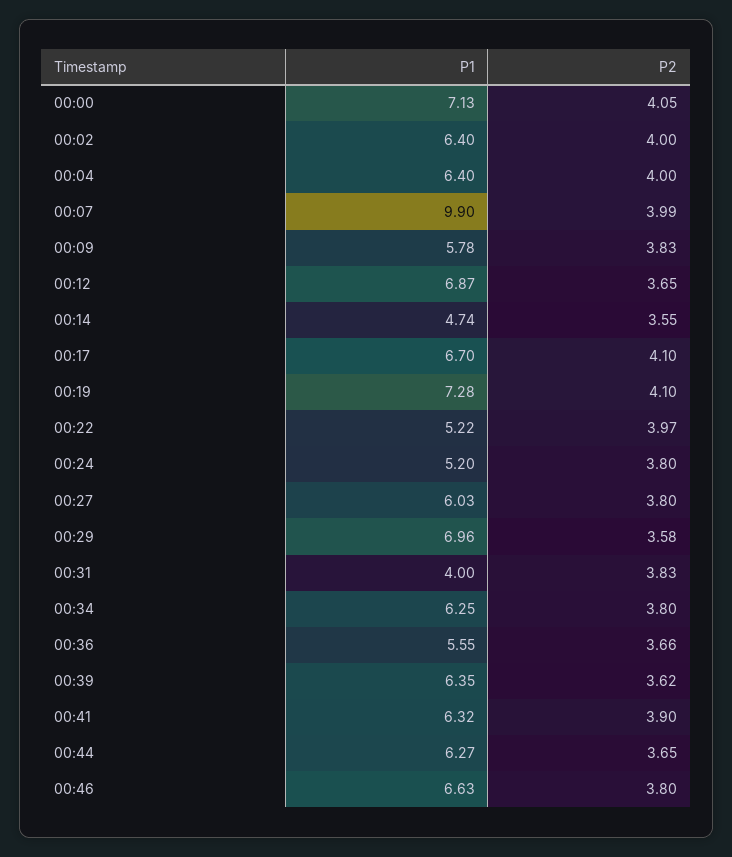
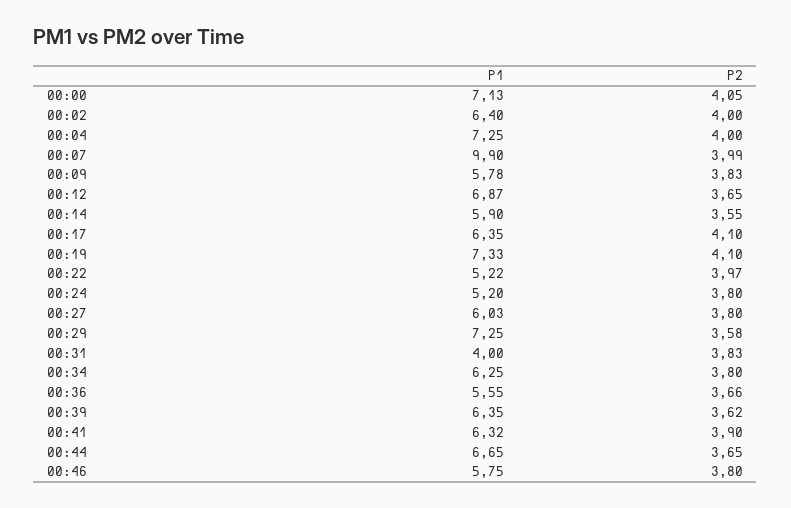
  {
    "P1": {
      "00:00": 7.13,
      "00:02": 6.4,
-     "00:04": 6.4,
+     "00:04": 7.25,
      "00:07": 9.9,
      "00:09": 5.78,
      "00:12": 6.87,
-     "00:14": 4.74,
+     "00:14": 5.9,
-     "00:17": 6.7,
+     "00:17": 6.35,
-     "00:19": 7.28,
+     "00:19": 7.33,
      "00:22": 5.22,
      "00:24": 5.2,
      "00:27": 6.03,
-     "00:29": 6.96,
+     "00:29": 7.25,
      "00:31": 4,
      "00:34": 6.25,
      "00:36": 5.55,
      "00:39": 6.35,
      "00:41": 6.32,
-     "00:44": 6.27,
+     "00:44": 6.65,
-     "00:46": 6.63
+     "00:46": 5.75
    },
    "P2": {
      "00:00": 4.05,
      "00:02": 4,
      "00:04": 4,
      "00:07": 3.99,
      "00:09": 3.83,
      "00:12": 3.65,
      "00:14": 3.55,
      "00:17": 4.1,
      "00:19": 4.1,
      "00:22": 3.97,
      "00:24": 3.8,
      "00:27": 3.8,
      "00:29": 3.58,
      "00:31": 3.83,
      "00:34": 3.8,
      "00:36": 3.66,
      "00:39": 3.62,
      "00:41": 3.9,
      "00:44": 3.65,
      "00:46": 3.8
    }
  }

